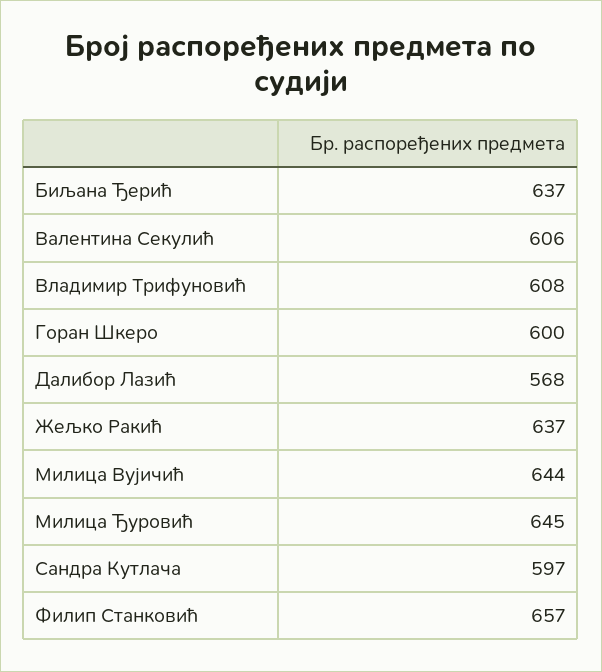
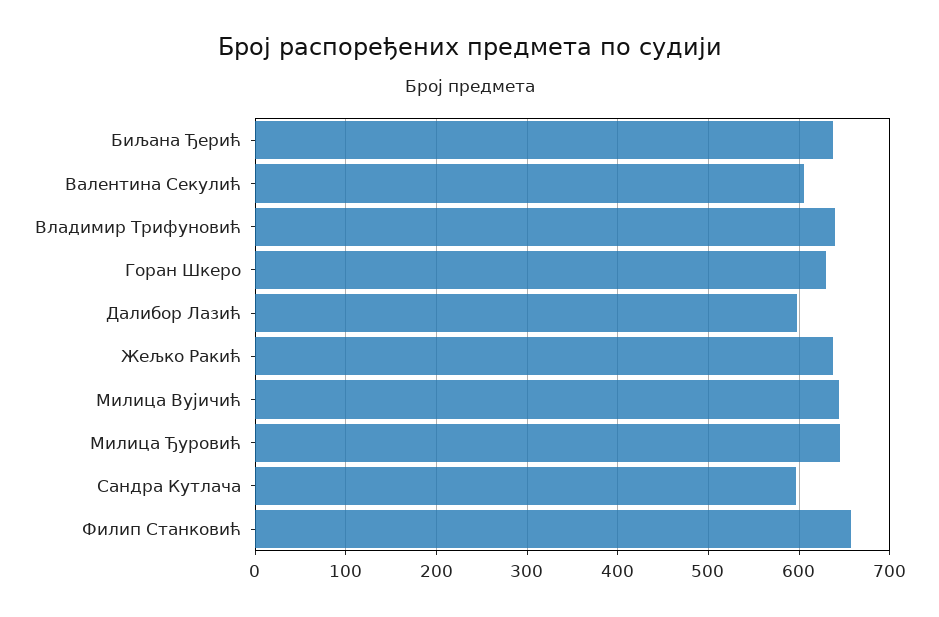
  {
    "Биљана Ђерић": 637,
    "Валентина Секулић": 606,
-   "Владимир Трифуновић": 608,
+   "Владимир Трифуновић": 640,
-   "Горан Шкеро": 600,
+   "Горан Шкеро": 630,
-   "Далибор Лазић": 568,
+   "Далибор Лазић": 600,
    "Жељко Ракић": 637,
    "Милица Вујичић": 644,
    "Милица Ђуровић": 645,
    "Сандра Кутлача": 597,
    "Филип Станковић": 657
  }

